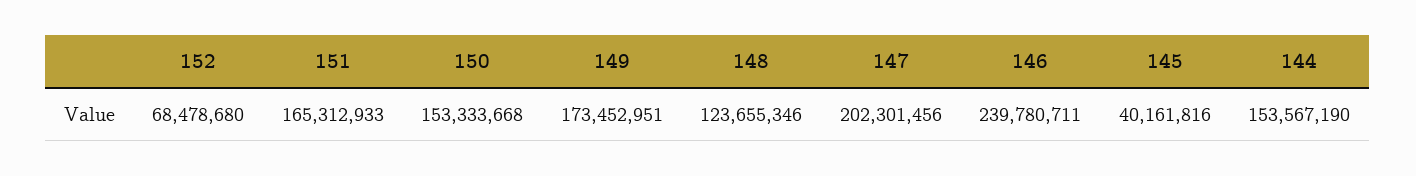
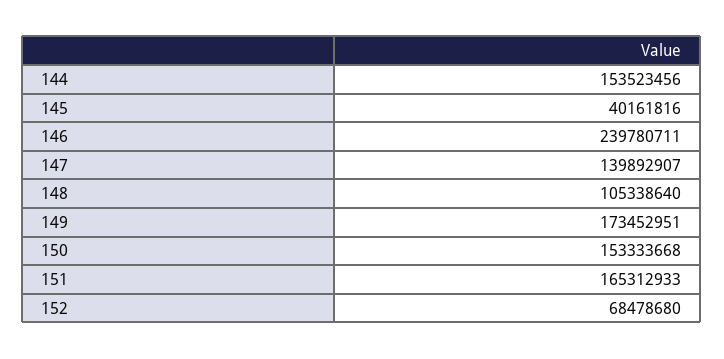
  {
    "152": 68478680,
    "151": 165312933,
    "150": 153333668,
    "149": 173452951,
-   "148": 123655346,
+   "148": 105338640,
-   "147": 202301456,
+   "147": 139892907,
    "146": 239780711,
    "145": 40161816,
-   "144": 153567190
+   "144": 153523456
  }

